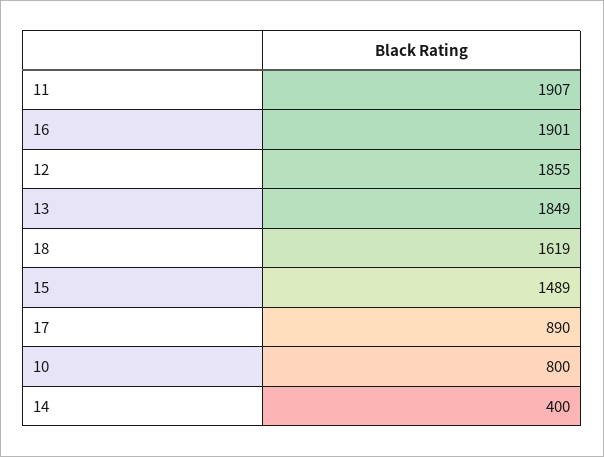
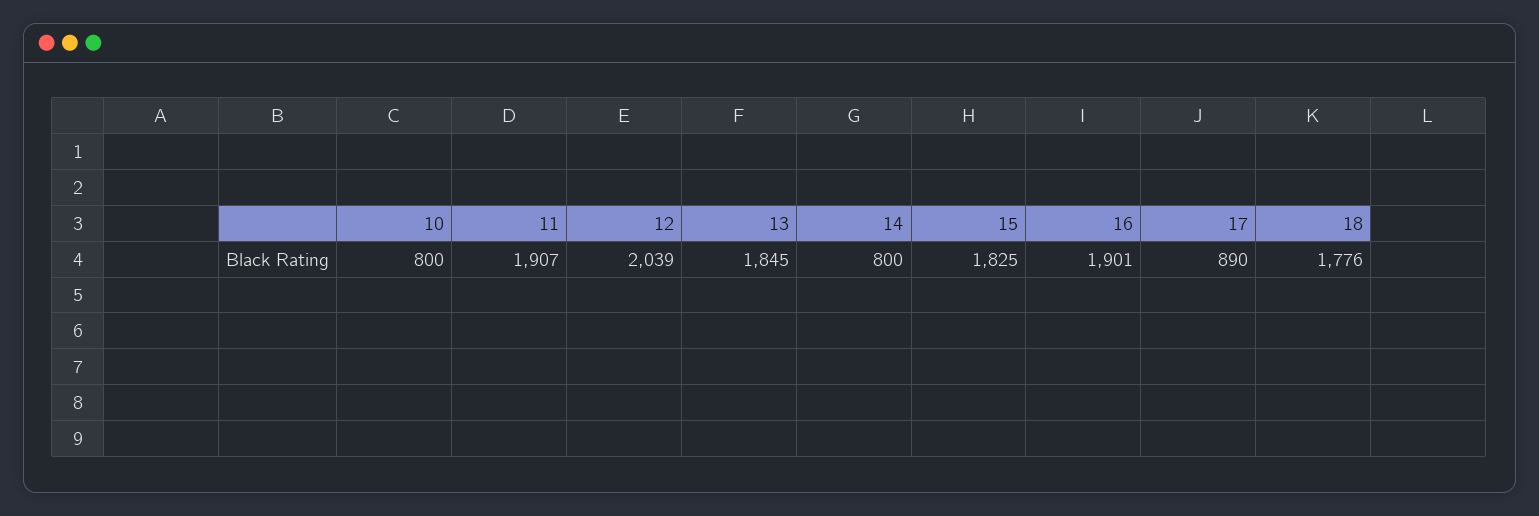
  {
    "11": 1907,
    "16": 1901,
-   "12": 1855,
+   "12": 2039,
-   "13": 1849,
+   "13": 1845,
-   "18": 1619,
+   "18": 1776,
-   "15": 1489,
+   "15": 1825,
    "17": 890,
    "10": 800,
-   "14": 400
+   "14": 800
  }

